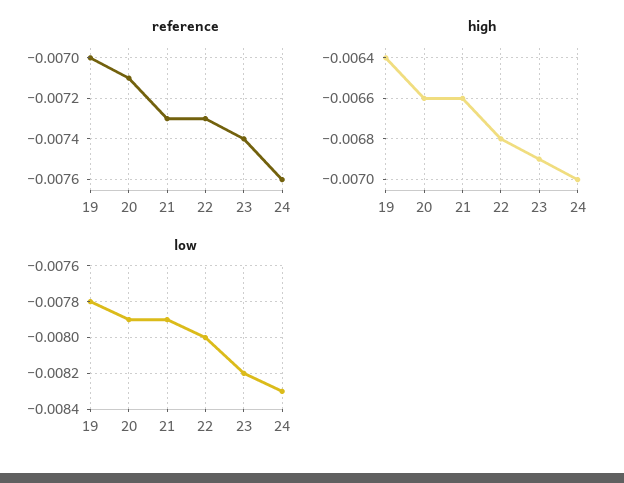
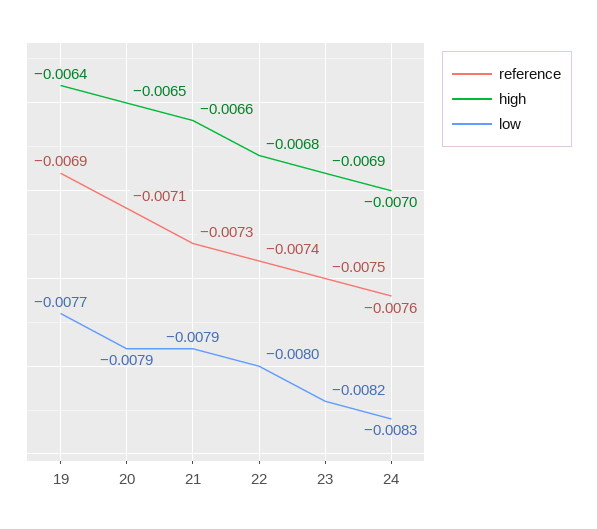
  {
    "reference": {
-     "19": -0.007,
+     "19": -0.0069,
      "20": -0.0071,
      "21": -0.0073,
-     "22": -0.0073,
+     "22": -0.0074,
-     "23": -0.0074,
+     "23": -0.0075,
      "24": -0.0076
    },
    "high": {
      "19": -0.0064,
-     "20": -0.0066,
+     "20": -0.0065,
      "21": -0.0066,
      "22": -0.0068,
      "23": -0.0069,
      "24": -0.007
    },
    "low": {
-     "19": -0.0078,
+     "19": -0.0077,
      "20": -0.0079,
      "21": -0.0079,
      "22": -0.008,
      "23": -0.0082,
      "24": -0.0083
    }
  }

